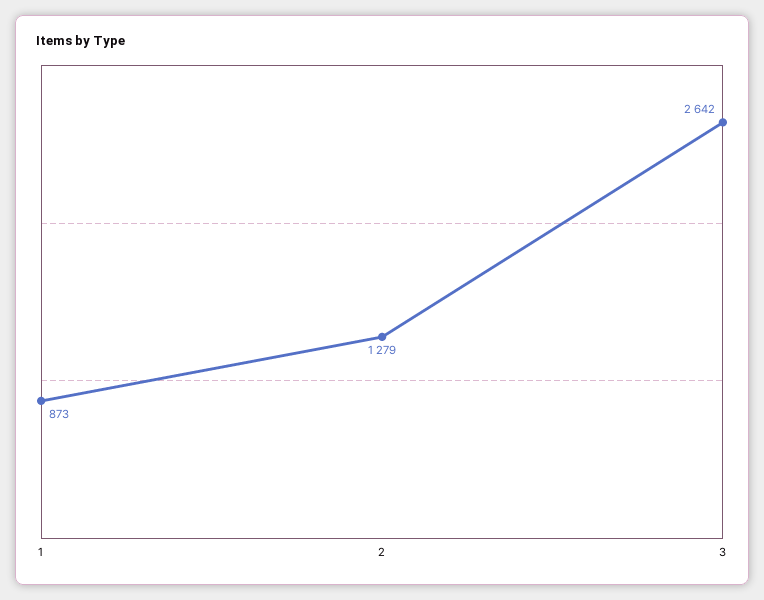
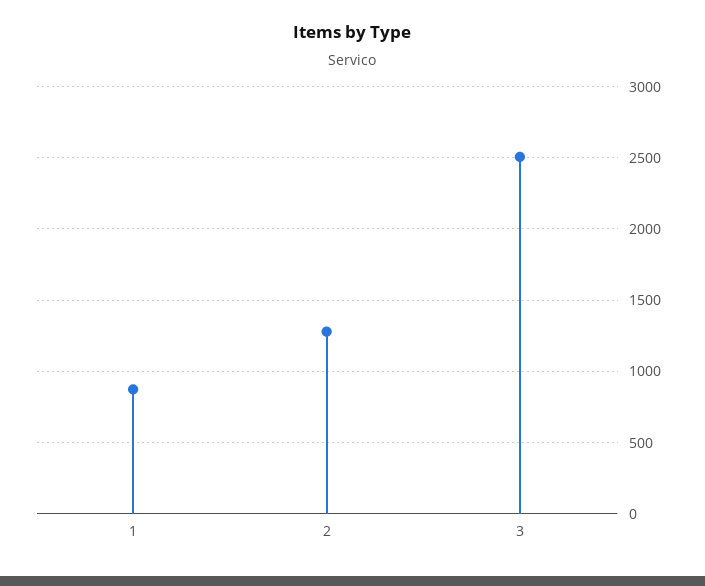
  {
    "1": 873,
    "2": 1279,
-   "3": 2642
+   "3": 2500
  }

